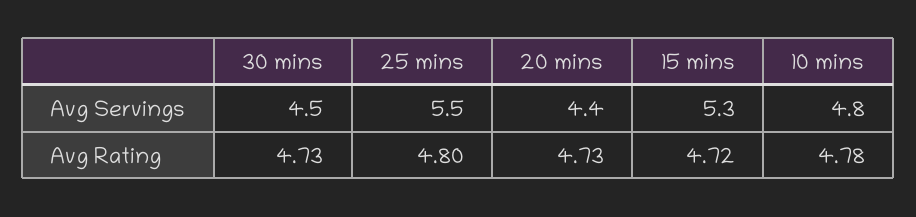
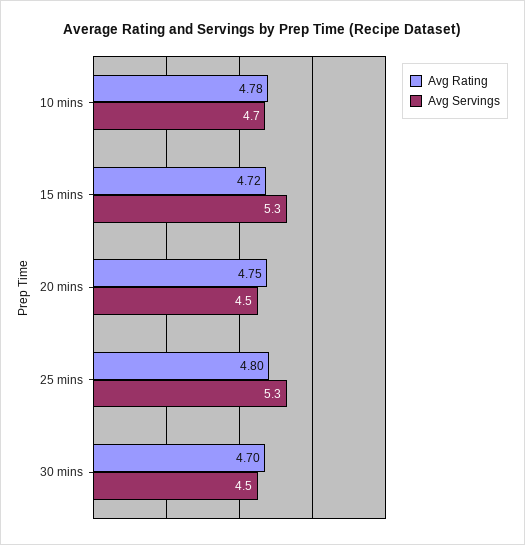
  {
    "Avg Servings": {
      "30 mins": 4.5,
-     "25 mins": 5.5,
+     "25 mins": 5.3,
-     "20 mins": 4.4,
+     "20 mins": 4.5,
      "15 mins": 5.3,
-     "10 mins": 4.8
+     "10 mins": 4.7
    },
    "Avg Rating": {
-     "30 mins": 4.73,
+     "30 mins": 4.7,
      "25 mins": 4.8,
-     "20 mins": 4.73,
+     "20 mins": 4.75,
      "15 mins": 4.72,
      "10 mins": 4.78
    }
  }

